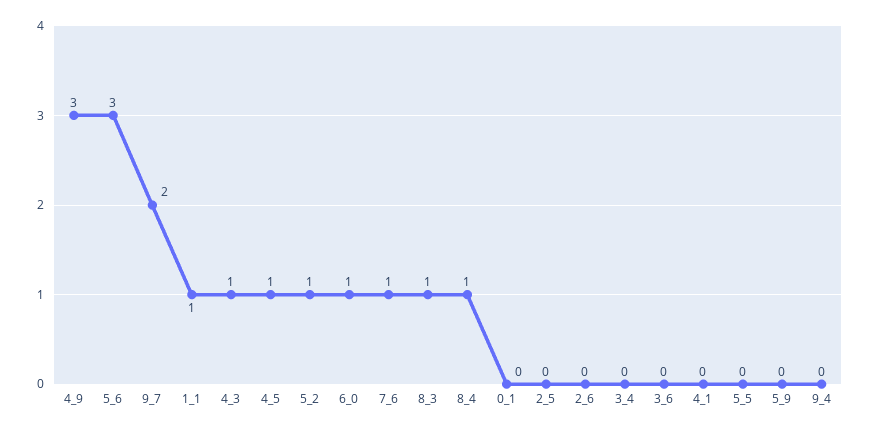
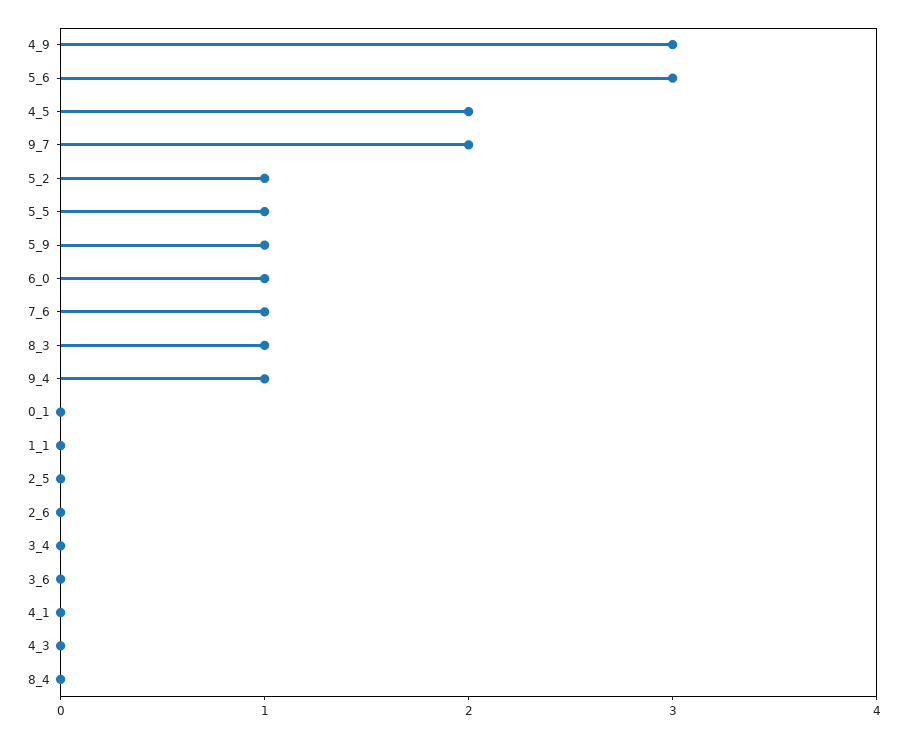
  {
    "4_9": 3,
    "5_6": 3,
    "9_7": 2,
-   "1_1": 1,
+   "1_1": 0,
-   "4_3": 1,
+   "4_3": 0,
-   "4_5": 1,
+   "4_5": 2,
    "5_2": 1,
    "6_0": 1,
    "7_6": 1,
    "8_3": 1,
-   "8_4": 1,
+   "8_4": 0,
    "0_1": 0,
    "2_5": 0,
    "2_6": 0,
    "3_4": 0,
    "3_6": 0,
    "4_1": 0,
-   "5_5": 0,
+   "5_5": 1,
-   "5_9": 0,
+   "5_9": 1,
-   "9_4": 0
+   "9_4": 1
  }

